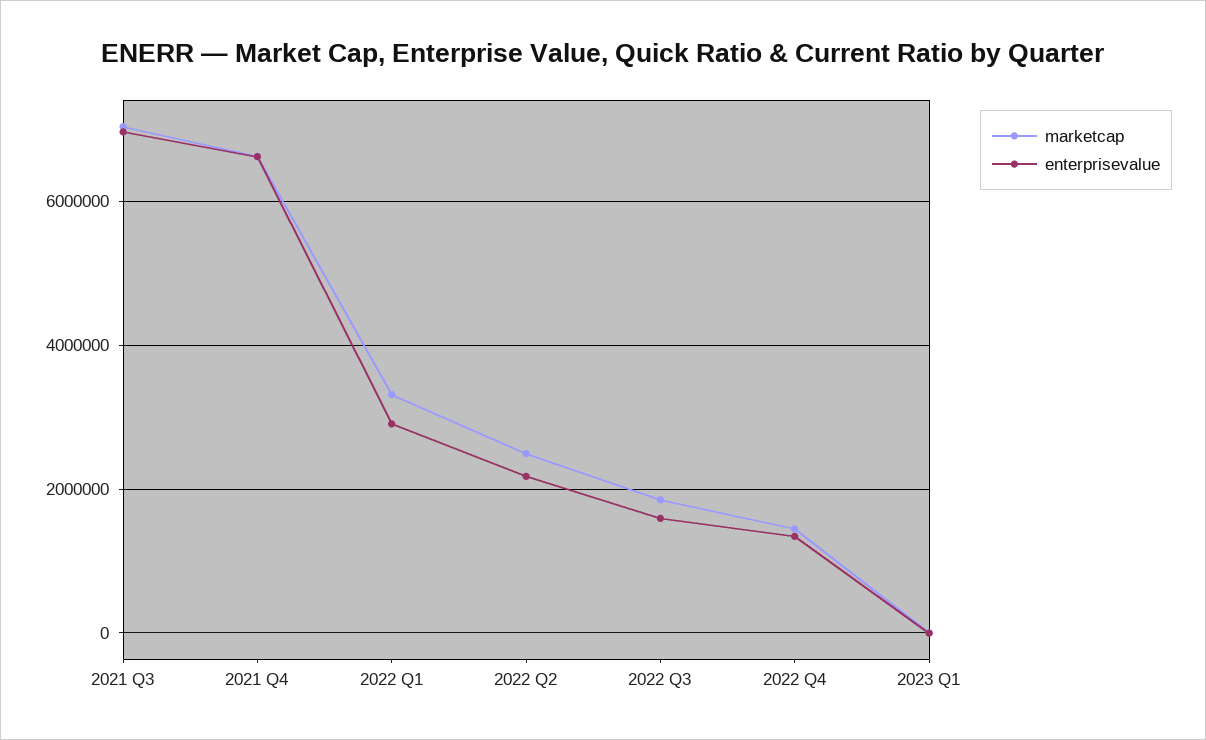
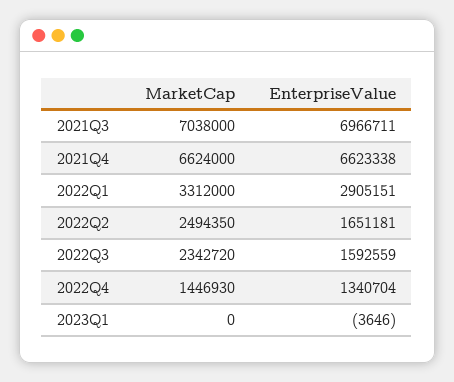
  {
    "marketcap": {
      "2021 Q3": 7038000,
      "2021 Q4": 6624000,
      "2022 Q1": 3312000,
      "2022 Q2": 2494350,
-     "2022 Q3": 1800000,
+     "2022 Q3": 2342720,
      "2022 Q4": 1446930,
      "2023 Q1": 0
    },
    "enterprisevalue": {
      "2021 Q3": 6966711,
      "2021 Q4": 6623338,
      "2022 Q1": 2905151,
-     "2022 Q2": 2200000,
+     "2022 Q2": 1651181,
      "2022 Q3": 1592559,
      "2022 Q4": 1340704,
      "2023 Q1": -3646
    }
  }

